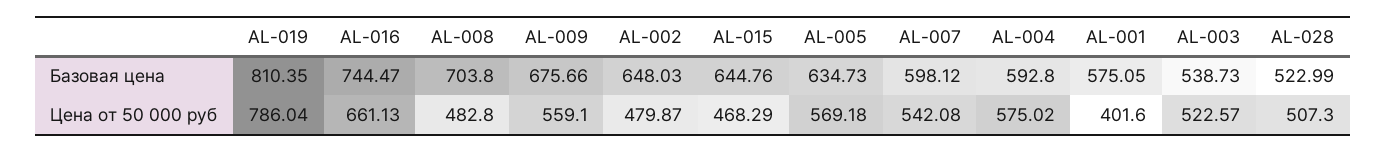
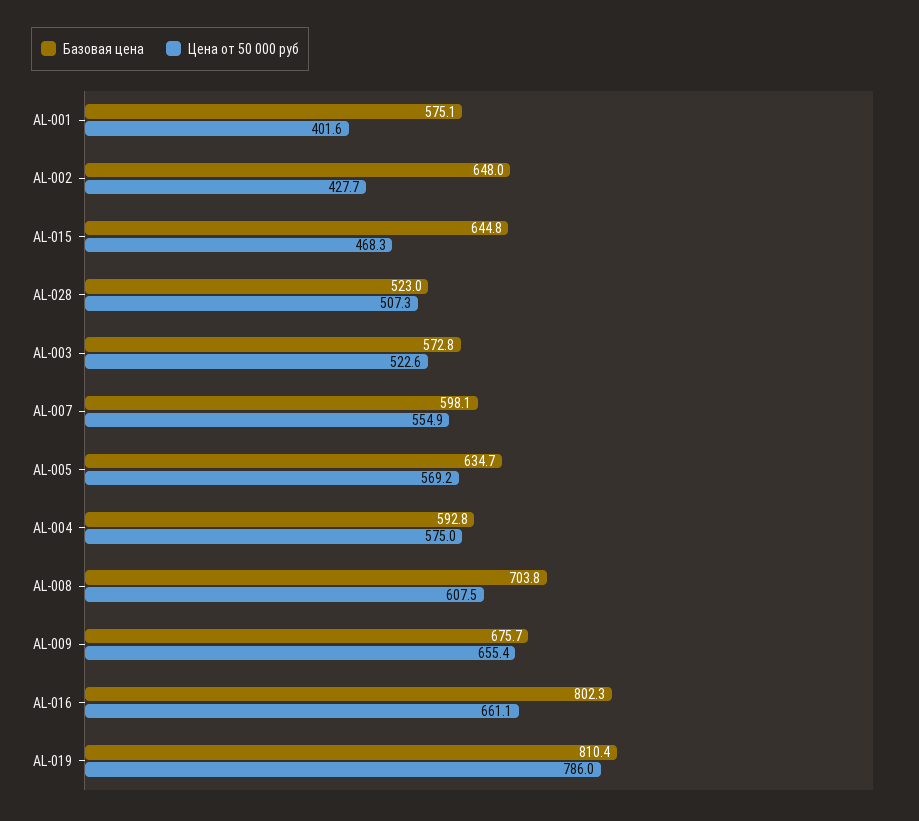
  {
    "Базовая цена": {
      "AL-019": 810.35,
-     "AL-016": 744.47,
+     "AL-016": 802.3,
      "AL-008": 703.8,
      "AL-009": 675.66,
      "AL-002": 648.03,
      "AL-015": 644.76,
      "AL-005": 634.73,
      "AL-007": 598.12,
      "AL-004": 592.8,
      "AL-001": 575.05,
-     "AL-003": 538.73,
+     "AL-003": 572.8,
      "AL-028": 522.99
    },
    "Цена от 50 000 руб": {
      "AL-019": 786.04,
      "AL-016": 661.13,
-     "AL-008": 482.8,
+     "AL-008": 607.5,
-     "AL-009": 559.1,
+     "AL-009": 655.4,
-     "AL-002": 479.87,
+     "AL-002": 427.7,
      "AL-015": 468.29,
      "AL-005": 569.18,
-     "AL-007": 542.08,
+     "AL-007": 554.9,
      "AL-004": 575.02,
      "AL-001": 401.6,
      "AL-003": 522.57,
      "AL-028": 507.3
    }
  }

